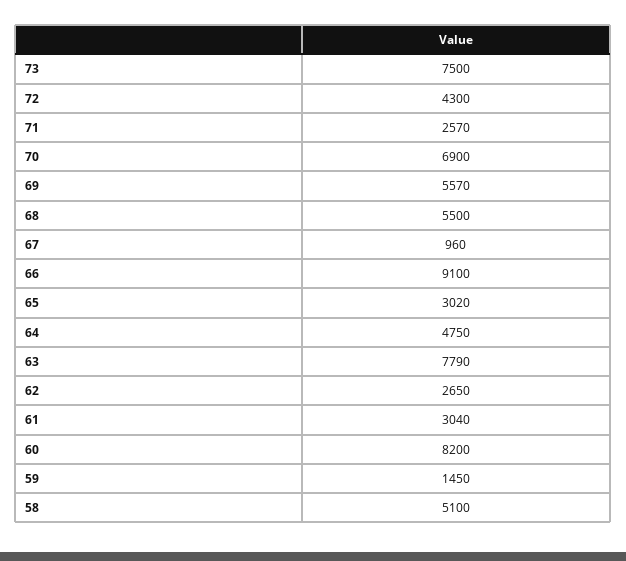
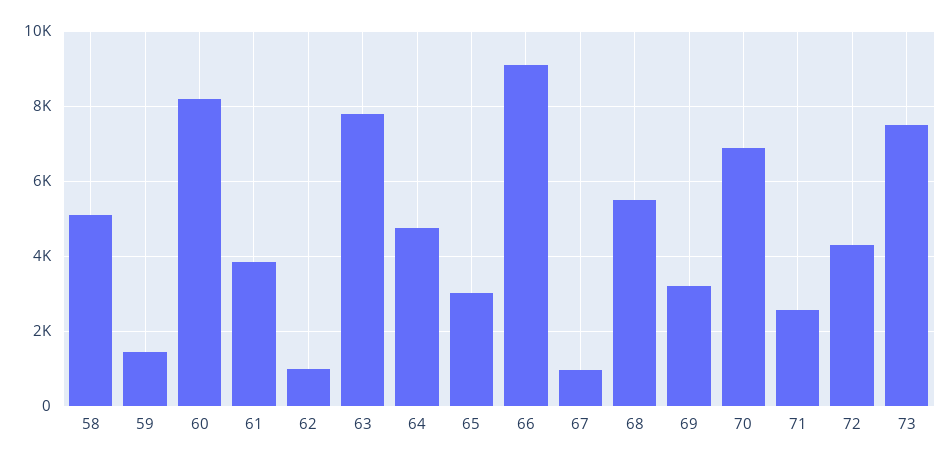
  {
    "73": 7500,
    "72": 4300,
    "71": 2570,
    "70": 6900,
-   "69": 5570,
+   "69": 3200,
    "68": 5500,
    "67": 960,
    "66": 9100,
    "65": 3020,
    "64": 4750,
    "63": 7790,
-   "62": 2650,
+   "62": 1000,
-   "61": 3040,
+   "61": 3800,
    "60": 8200,
    "59": 1450,
    "58": 5100
  }

